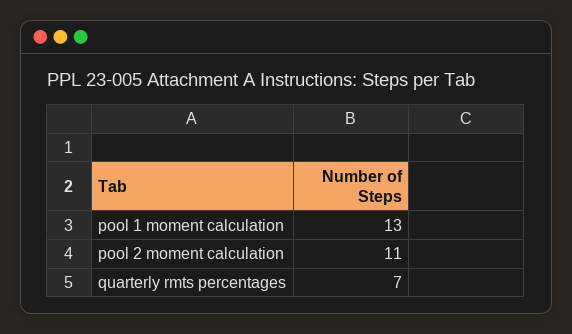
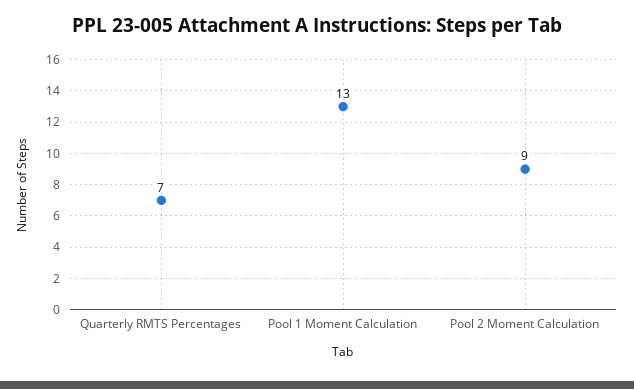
  {
    "pool 1 moment calculation": 13,
-   "pool 2 moment calculation": 11,
+   "pool 2 moment calculation": 9,
    "quarterly rmts percentages": 7
  }

